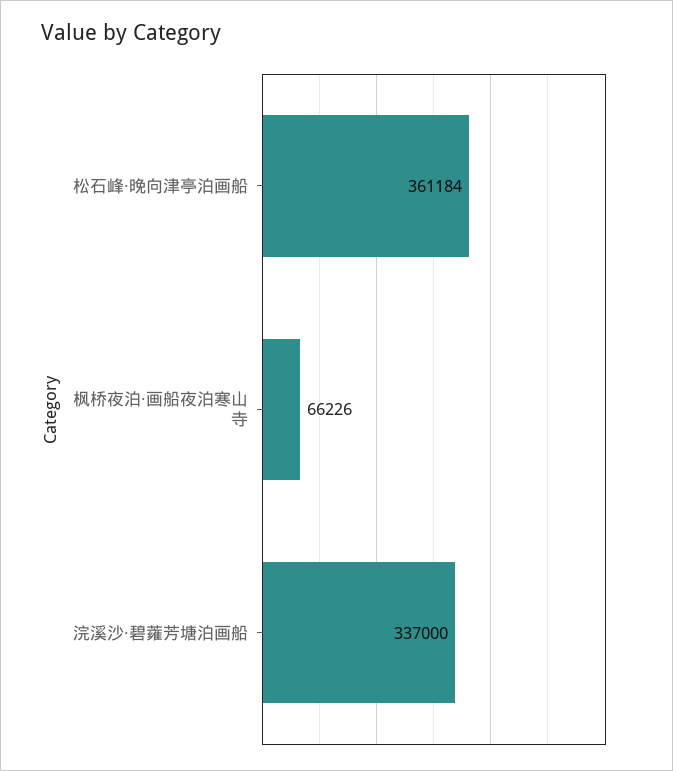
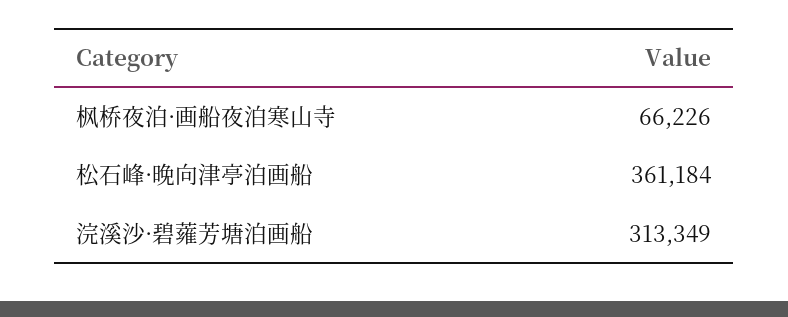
  {
    "松石峰·晚向津亭泊画船": 361184,
    "枫桥夜泊·画船夜泊寒山寺": 66226,
-   "浣溪沙·碧蕹芳塘泊画船": 337000
+   "浣溪沙·碧蕹芳塘泊画船": 313349
  }

